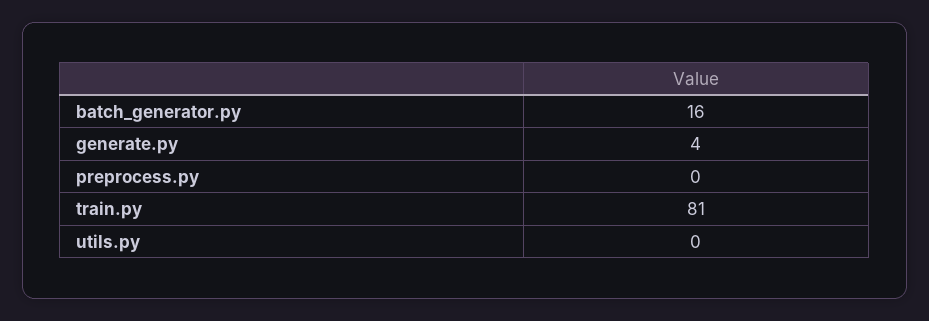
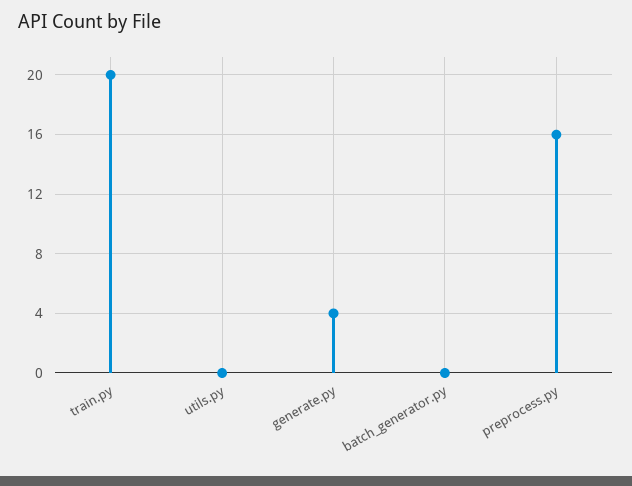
  {
-   "batch_generator.py": 16,
+   "batch_generator.py": 0,
    "generate.py": 4,
-   "preprocess.py": 0,
+   "preprocess.py": 16,
-   "train.py": 81,
+   "train.py": 20,
    "utils.py": 0
  }

